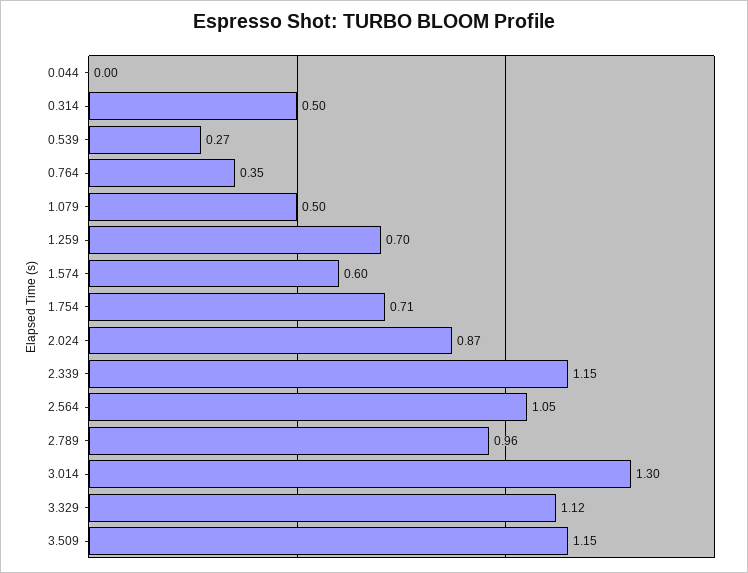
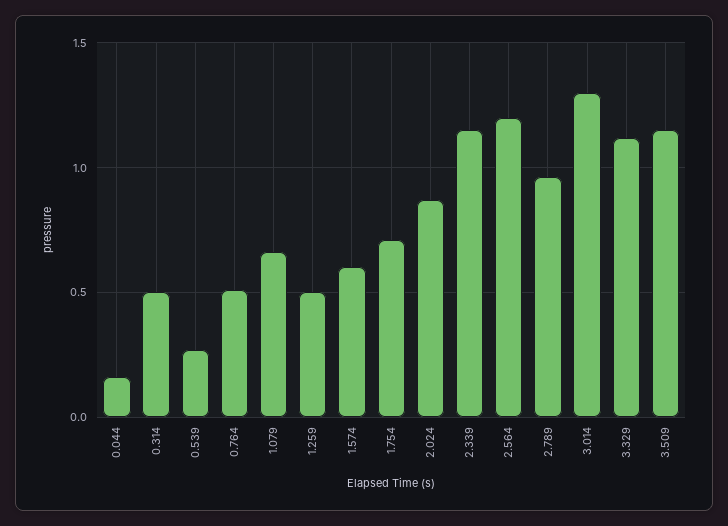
  {
-   "0.044": 0,
+   "0.044": 0.15,
    "0.314": 0.5,
    "0.539": 0.27,
-   "0.764": 0.35,
+   "0.764": 0.5,
-   "1.079": 0.5,
+   "1.079": 0.65,
-   "1.259": 0.7,
+   "1.259": 0.5,
    "1.574": 0.6,
    "1.754": 0.71,
    "2.024": 0.87,
    "2.339": 1.15,
-   "2.564": 1.05,
+   "2.564": 1.2,
    "2.789": 0.96,
    "3.014": 1.3,
    "3.329": 1.12,
    "3.509": 1.15
  }

